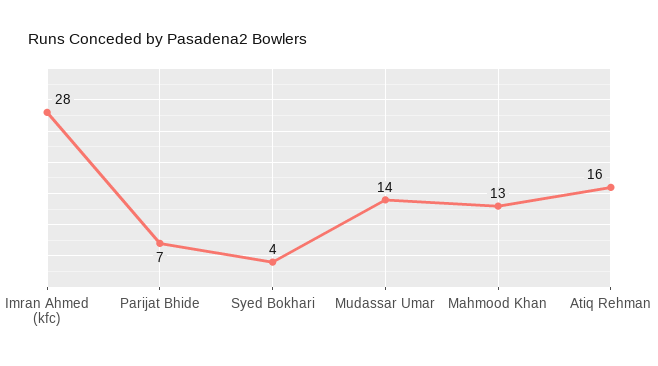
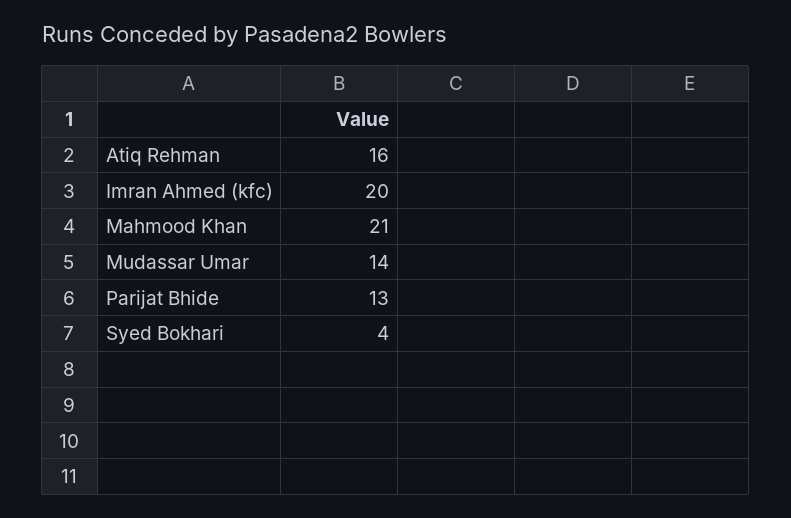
  {
-   "Imran Ahmed (kfc)": 28,
+   "Imran Ahmed (kfc)": 20,
-   "Parijat Bhide": 7,
+   "Parijat Bhide": 13,
    "Syed Bokhari": 4,
    "Mudassar Umar": 14,
-   "Mahmood Khan": 13,
+   "Mahmood Khan": 21,
    "Atiq Rehman": 16
  }

